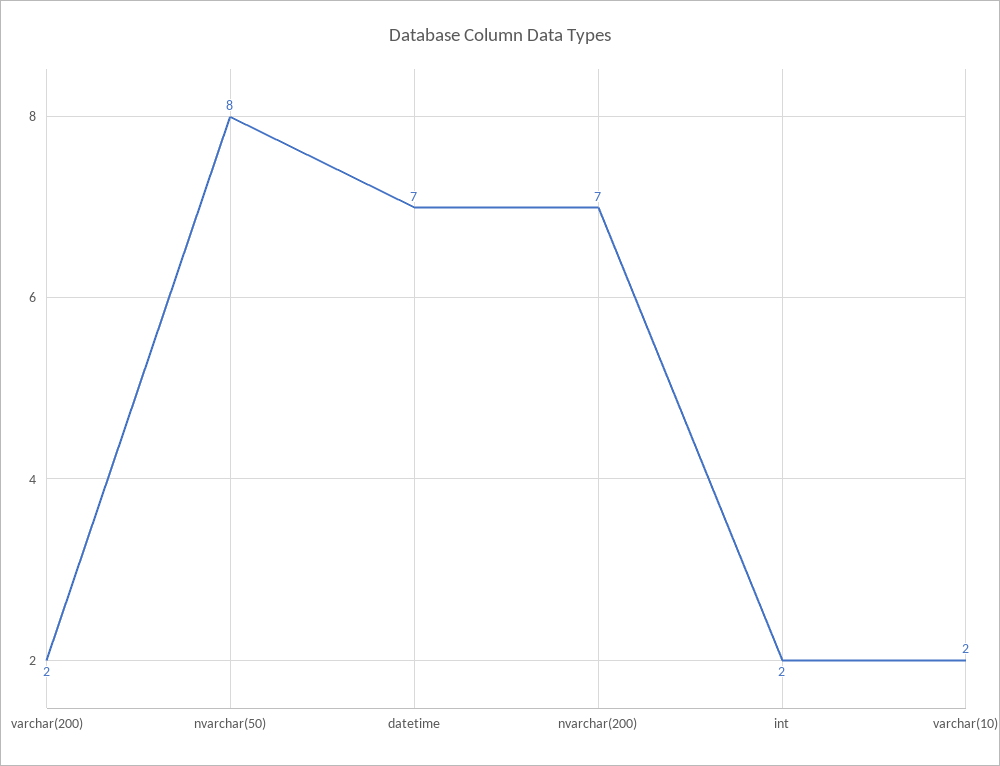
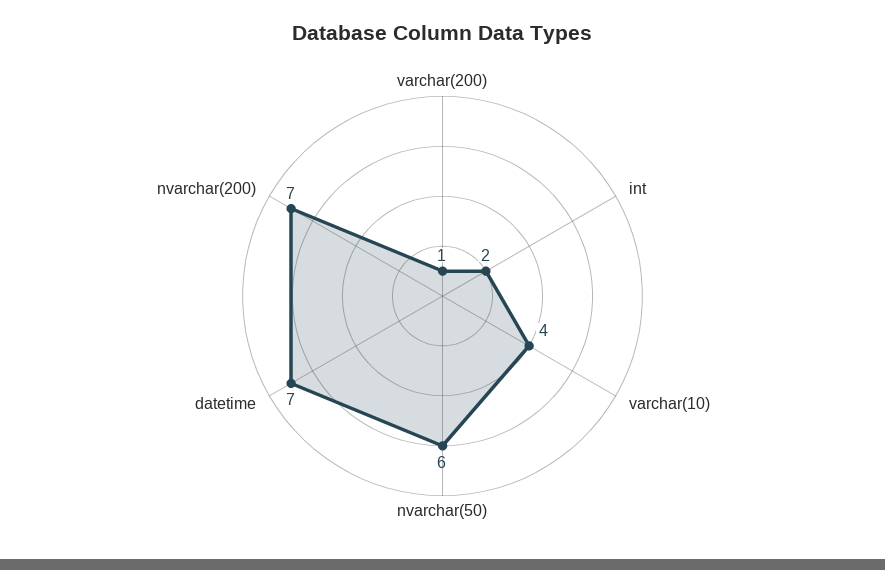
  {
-   "varchar(200)": 2,
+   "varchar(200)": 1,
-   "nvarchar(50)": 8,
+   "nvarchar(50)": 6,
    "datetime": 7,
    "nvarchar(200)": 7,
    "int": 2,
-   "varchar(10)": 2
+   "varchar(10)": 4
  }

